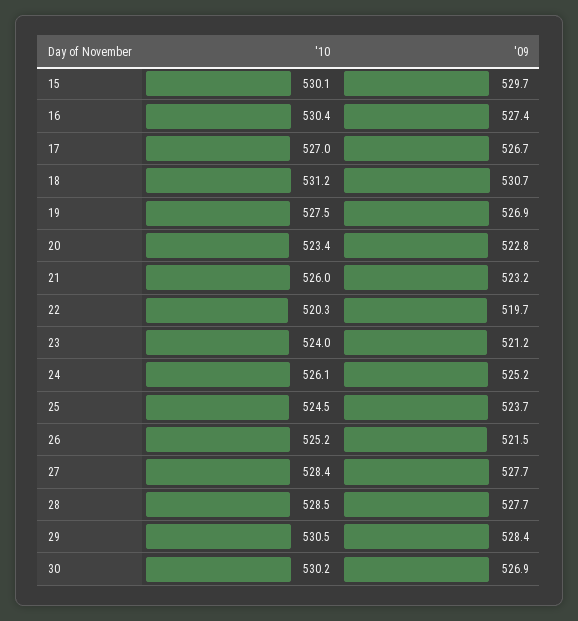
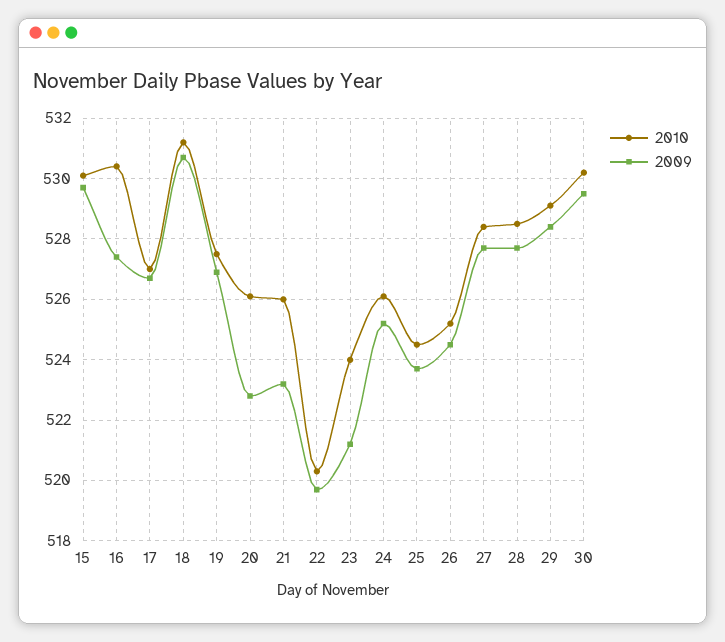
  {
    "'10": {
      "15": 530.1,
      "16": 530.4,
      "17": 527,
      "18": 531.2,
      "19": 527.5,
-     "20": 523.4,
+     "20": 526,
      "21": 526,
      "22": 520.3,
      "23": 524,
      "24": 526.1,
      "25": 524.5,
      "26": 525.2,
      "27": 528.4,
      "28": 528.5,
-     "29": 530.5,
+     "29": 529,
      "30": 530.2
    },
    "'09": {
      "15": 529.7,
      "16": 527.4,
      "17": 526.7,
      "18": 530.7,
      "19": 526.9,
      "20": 522.8,
      "21": 523.2,
      "22": 519.7,
      "23": 521.2,
      "24": 525.2,
      "25": 523.7,
-     "26": 521.5,
+     "26": 524.5,
      "27": 527.7,
      "28": 527.7,
      "29": 528.4,
-     "30": 526.9
+     "30": 529.5
    }
  }

